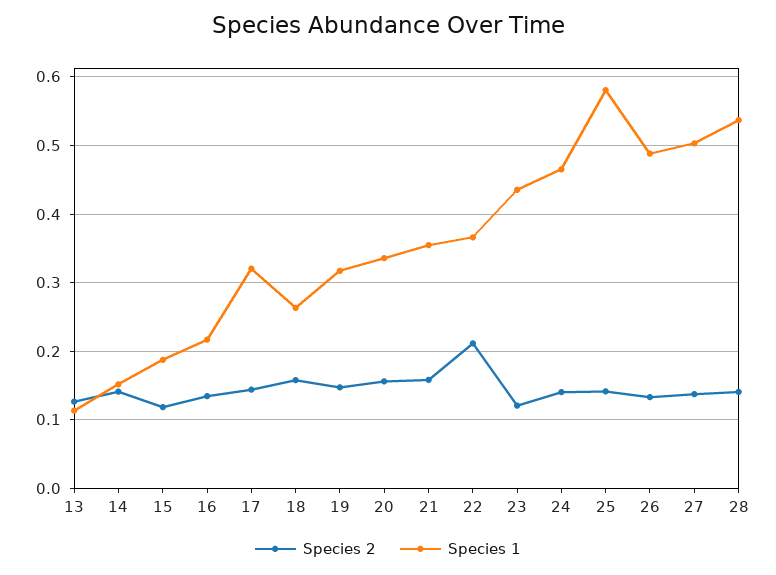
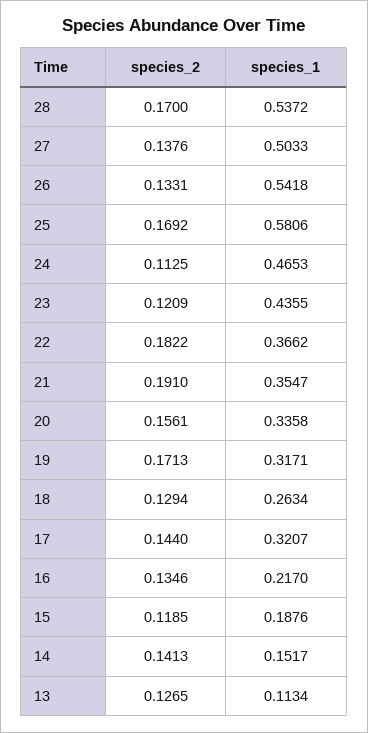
  {
    "Species 2": {
      "13": 0.1265,
      "14": 0.1413,
      "15": 0.1185,
      "16": 0.1346,
      "17": 0.144,
-     "18": 0.16,
+     "18": 0.1294,
-     "19": 0.15,
+     "19": 0.1713,
      "20": 0.1561,
-     "21": 0.16,
+     "21": 0.191,
-     "22": 0.21,
+     "22": 0.1822,
      "23": 0.1209,
-     "24": 0.14,
+     "24": 0.1125,
-     "25": 0.14,
+     "25": 0.1692,
      "26": 0.1331,
      "27": 0.1376,
-     "28": 0.14
+     "28": 0.17
    },
    "Species 1": {
      "13": 0.1134,
      "14": 0.1517,
      "15": 0.1876,
      "16": 0.217,
      "17": 0.3207,
      "18": 0.2634,
      "19": 0.3171,
      "20": 0.3358,
      "21": 0.3547,
      "22": 0.3662,
      "23": 0.4355,
      "24": 0.4653,
      "25": 0.5806,
-     "26": 0.49,
+     "26": 0.5418,
      "27": 0.5033,
      "28": 0.5372
    }
  }

